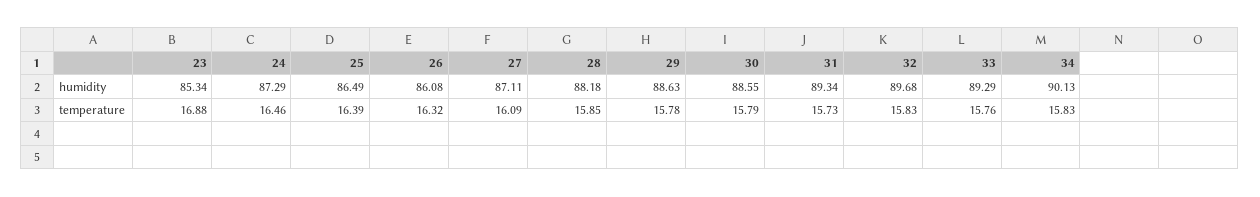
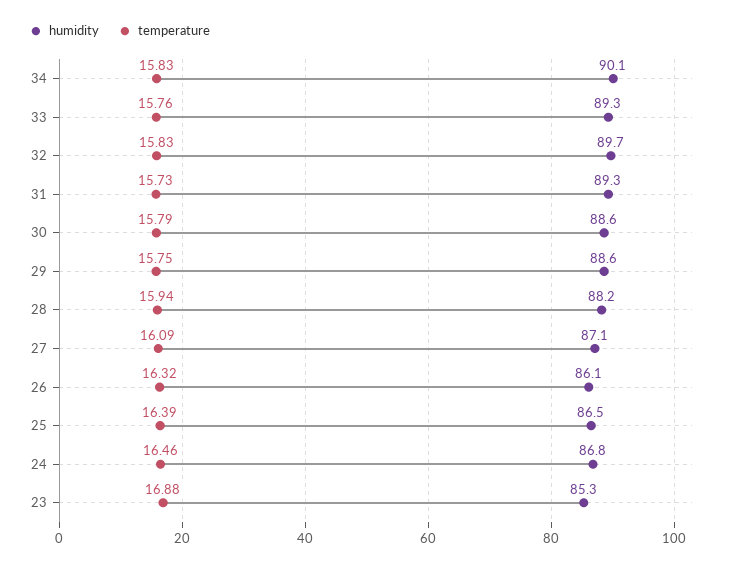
  {
    "humidity": {
      "23": 85.34,
-     "24": 87.29,
+     "24": 86.8,
      "25": 86.49,
      "26": 86.08,
      "27": 87.11,
      "28": 88.18,
      "29": 88.63,
      "30": 88.55,
      "31": 89.34,
      "32": 89.68,
      "33": 89.29,
      "34": 90.13
    },
    "temperature": {
      "23": 16.88,
      "24": 16.46,
      "25": 16.39,
      "26": 16.32,
      "27": 16.09,
-     "28": 15.85,
+     "28": 15.94,
-     "29": 15.78,
+     "29": 15.75,
      "30": 15.79,
      "31": 15.73,
      "32": 15.83,
      "33": 15.76,
      "34": 15.83
    }
  }

